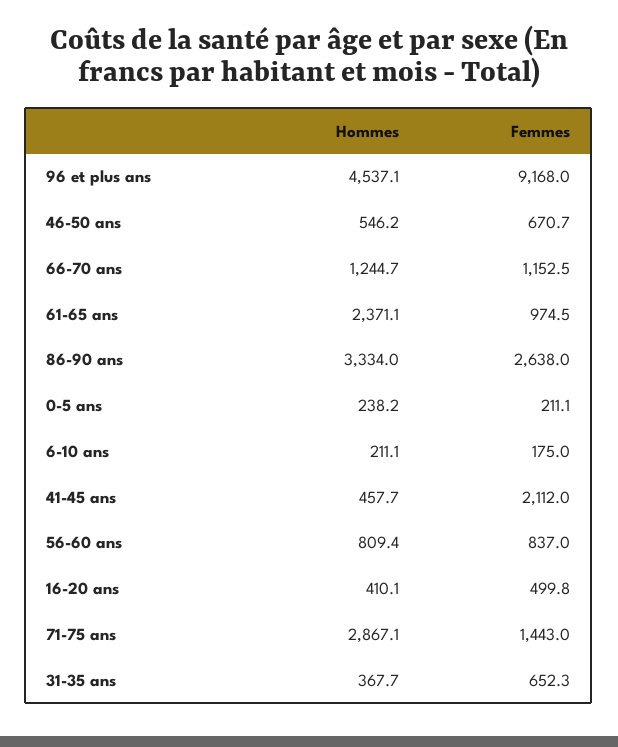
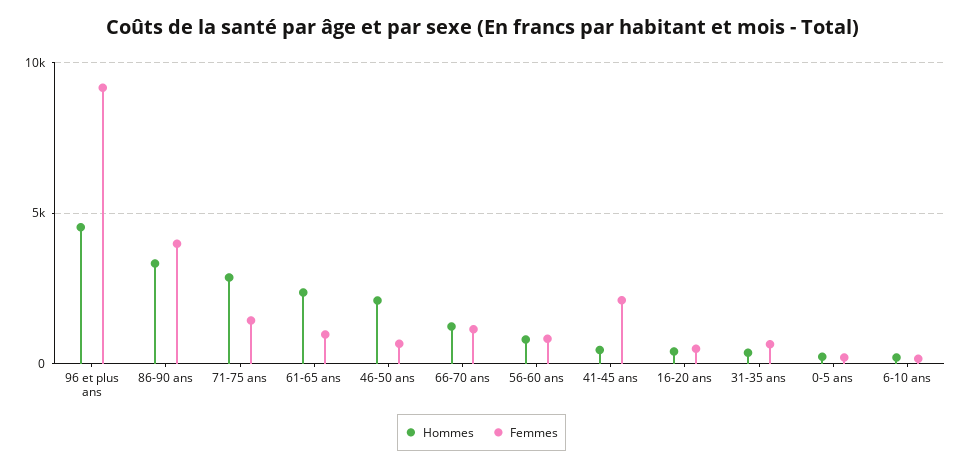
  {
    "Hommes": {
      "96 et plus ans": 4537.1,
-     "46-50 ans": 546.2,
+     "46-50 ans": 2000,
      "66-70 ans": 1244.7,
      "61-65 ans": 2371.1,
      "86-90 ans": 3334,
      "0-5 ans": 238.2,
      "6-10 ans": 211.1,
      "41-45 ans": 457.7,
      "56-60 ans": 809.4,
      "16-20 ans": 410.1,
      "71-75 ans": 2867.1,
      "31-35 ans": 367.7
    },
    "Femmes": {
      "96 et plus ans": 9168,
      "46-50 ans": 670.7,
      "66-70 ans": 1152.5,
      "61-65 ans": 974.5,
-     "86-90 ans": 2638,
+     "86-90 ans": 4000,
      "0-5 ans": 211.1,
      "6-10 ans": 175,
      "41-45 ans": 2112,
      "56-60 ans": 837,
      "16-20 ans": 499.8,
      "71-75 ans": 1443,
      "31-35 ans": 652.3
    }
  }

